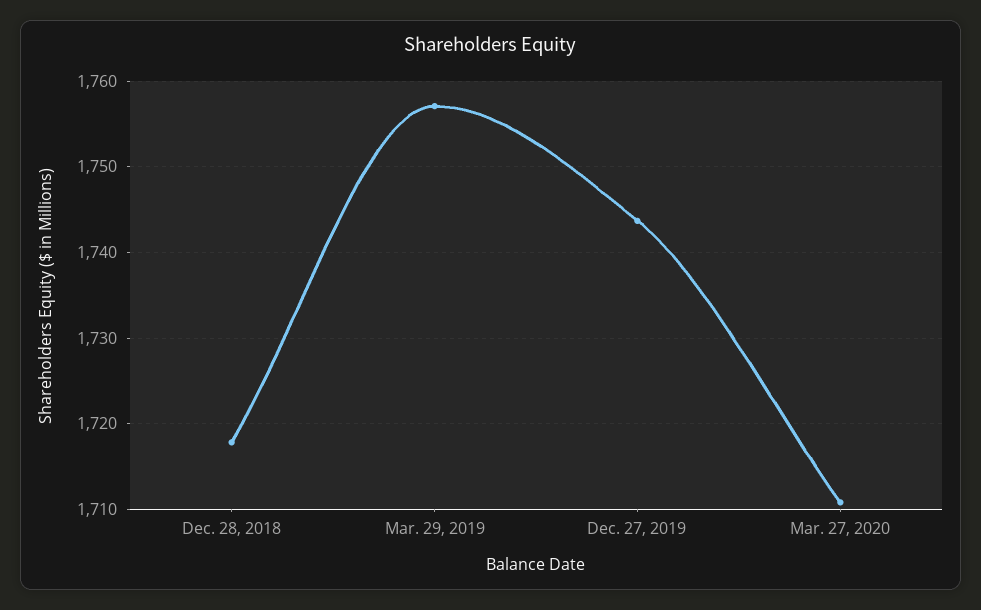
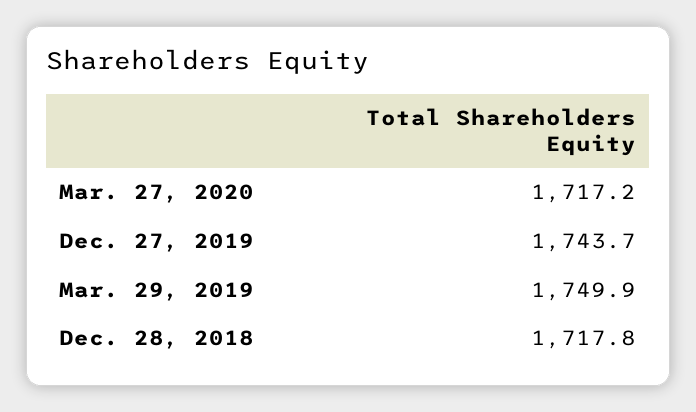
  {
    "Dec. 28, 2018": 1717.8,
-   "Mar. 29, 2019": 1757,
+   "Mar. 29, 2019": 1749.9,
    "Dec. 27, 2019": 1743.7,
-   "Mar. 27, 2020": 1711
+   "Mar. 27, 2020": 1717.2
  }

